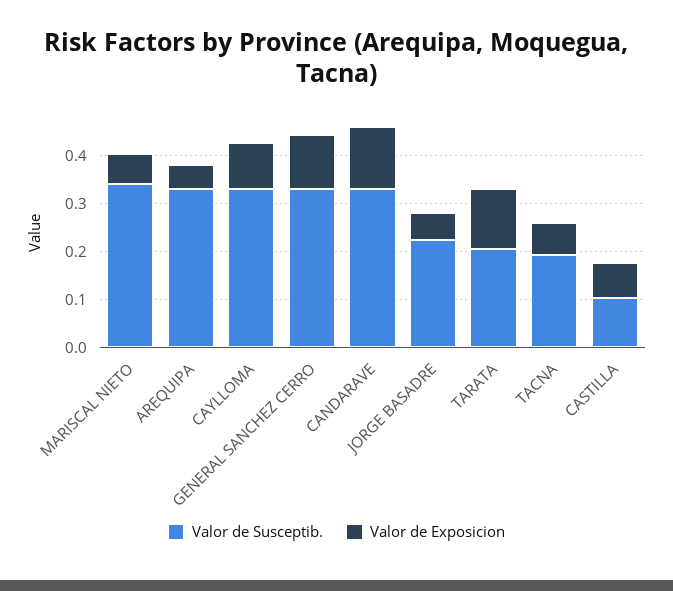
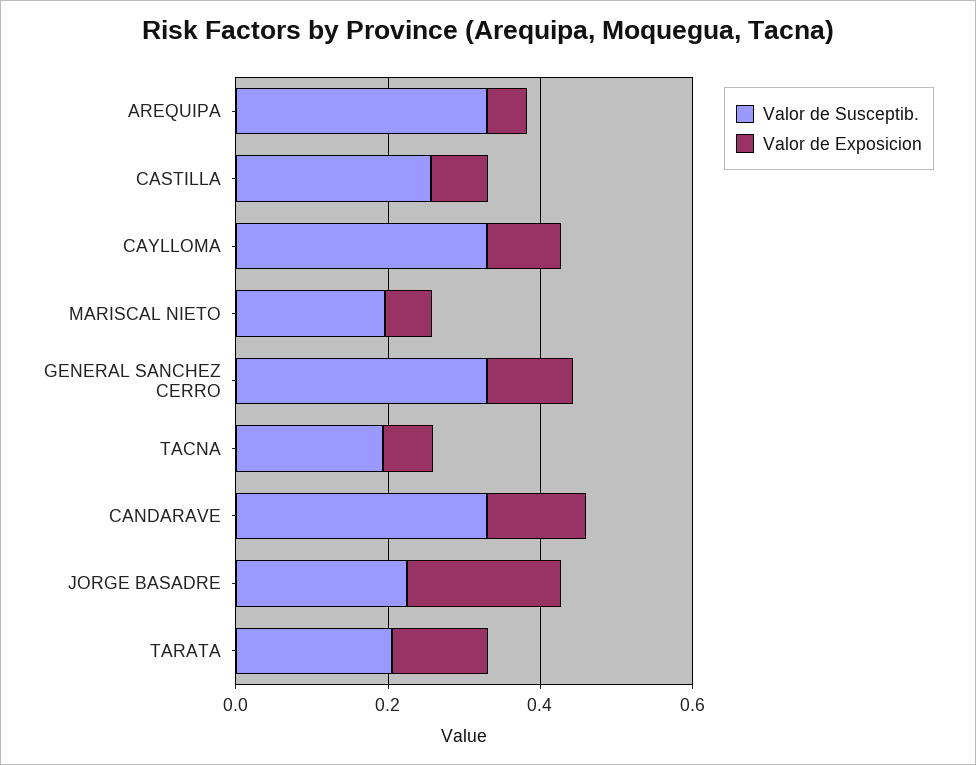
  {
    "Valor de Susceptib.": {
-     "MARISCAL NIETO": 0.34,
+     "MARISCAL NIETO": 0.2,
      "AREQUIPA": 0.34,
      "CAYLLOMA": 0.34,
      "GENERAL SANCHEZ CERRO": 0.34,
      "CANDARAVE": 0.34,
      "JORGE BASADRE": 0.22,
      "TARATA": 0.2,
      "TACNA": 0.2,
-     "CASTILLA": 0.1
+     "CASTILLA": 0.25
    },
    "Valor de Exposicion": {
      "MARISCAL NIETO": 0.06,
      "AREQUIPA": 0.06,
      "CAYLLOMA": 0.1,
      "GENERAL SANCHEZ CERRO": 0.12,
      "CANDARAVE": 0.12,
-     "JORGE BASADRE": 0.06,
+     "JORGE BASADRE": 0.2,
      "TARATA": 0.12,
      "TACNA": 0.06,
      "CASTILLA": 0.08
    }
  }

